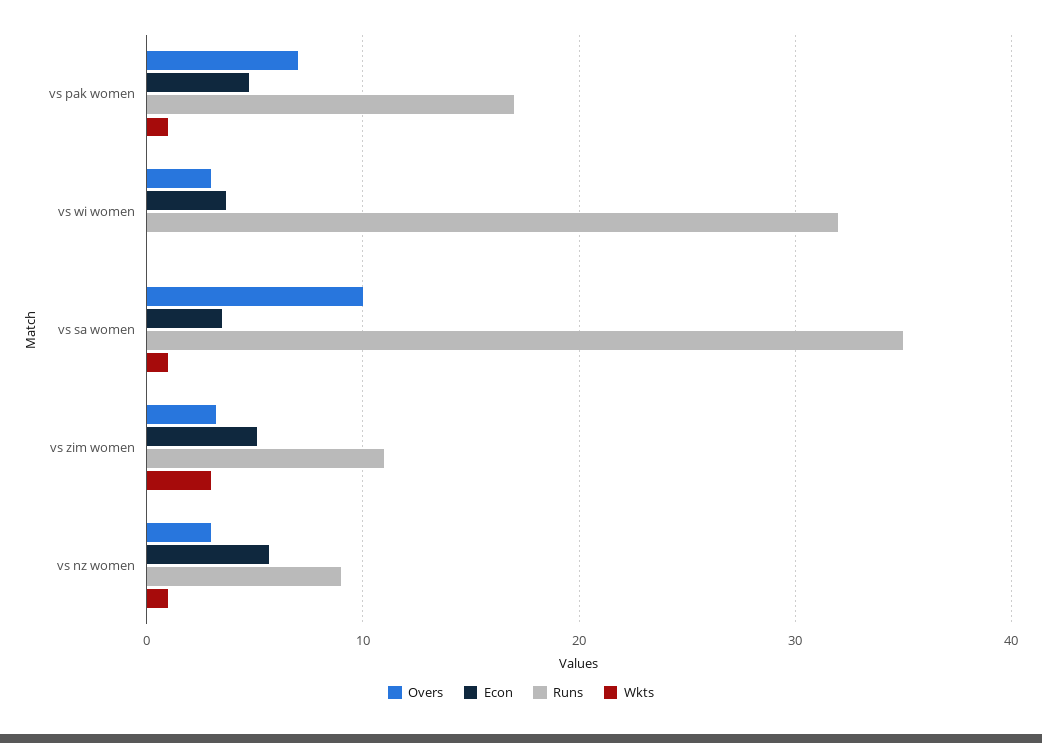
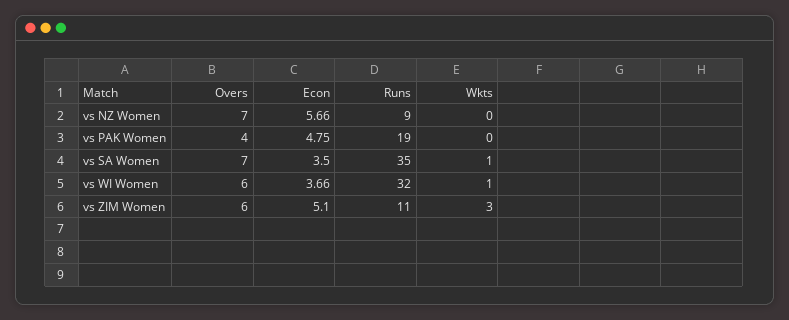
  {
    "Overs": {
-     "vs pak women": 7,
+     "vs pak women": 4,
-     "vs wi women": 3,
+     "vs wi women": 6,
-     "vs sa women": 10,
+     "vs sa women": 7,
-     "vs zim women": 3,
+     "vs zim women": 6,
-     "vs nz women": 3
+     "vs nz women": 7
    },
    "Econ": {
      "vs pak women": 4.75,
      "vs wi women": 3.66,
      "vs sa women": 3.5,
      "vs zim women": 5.1,
      "vs nz women": 5.66
    },
    "Runs": {
-     "vs pak women": 17,
+     "vs pak women": 19,
      "vs wi women": 32,
      "vs sa women": 35,
      "vs zim women": 11,
      "vs nz women": 9
    },
    "Wkts": {
-     "vs pak women": 1,
+     "vs pak women": 0,
-     "vs wi women": 0,
+     "vs wi women": 1,
      "vs sa women": 1,
      "vs zim women": 3,
-     "vs nz women": 1
+     "vs nz women": 0
    }
  }

